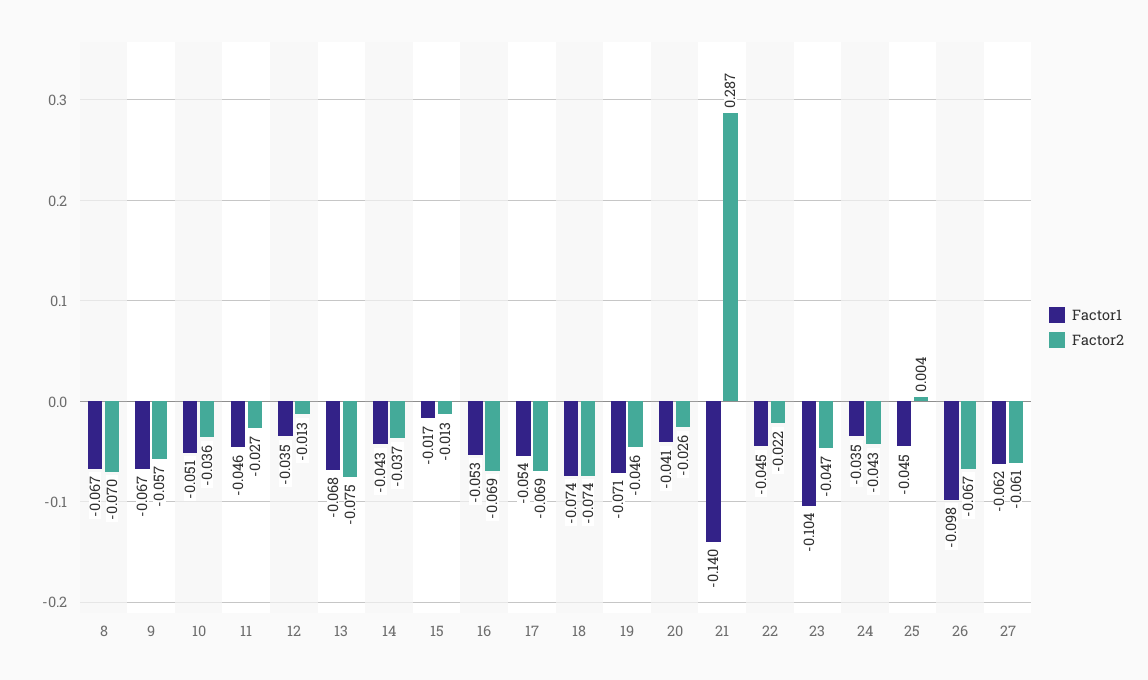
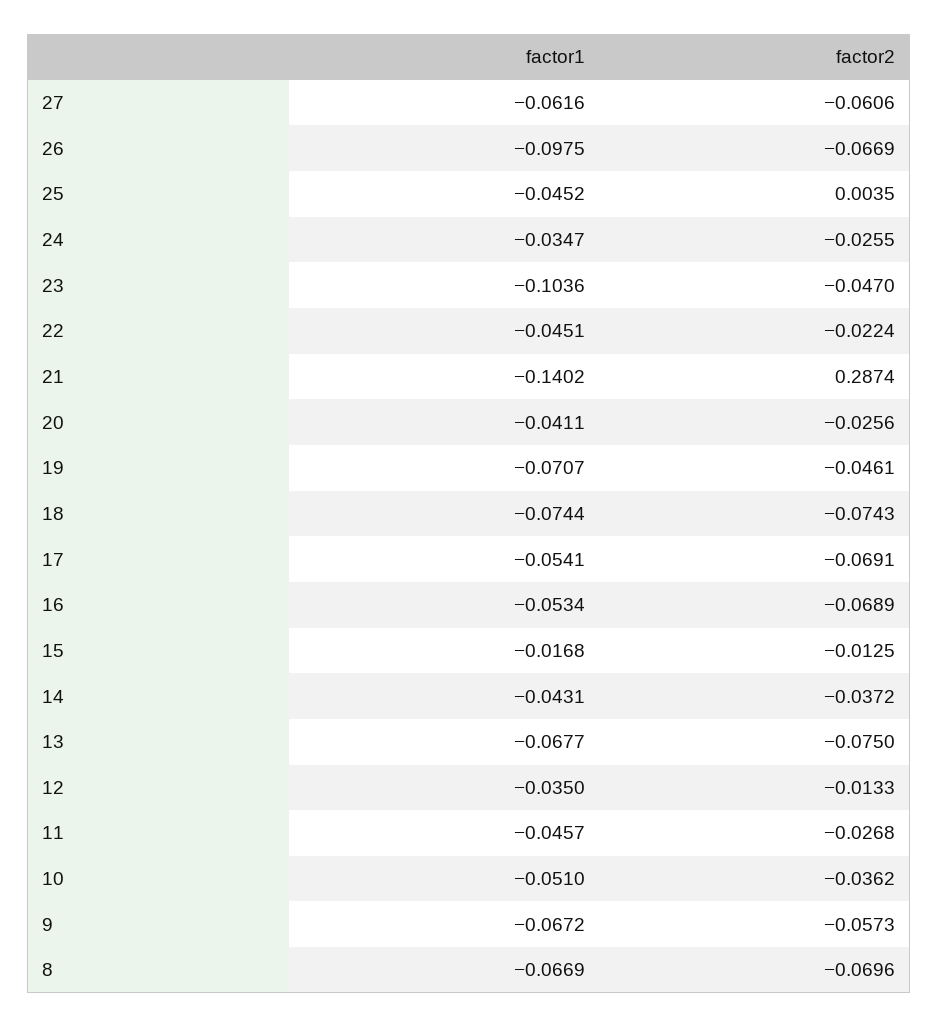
  {
    "Factor1": {
      "8": -0.0669,
      "9": -0.0672,
      "10": -0.051,
      "11": -0.0457,
      "12": -0.035,
      "13": -0.0677,
      "14": -0.0431,
      "15": -0.0168,
      "16": -0.0534,
      "17": -0.0541,
      "18": -0.0744,
      "19": -0.0707,
      "20": -0.0411,
      "21": -0.1402,
      "22": -0.0451,
      "23": -0.1036,
      "24": -0.0347,
      "25": -0.0452,
      "26": -0.0975,
      "27": -0.0616
    },
    "Factor2": {
      "8": -0.0696,
      "9": -0.0573,
      "10": -0.0362,
      "11": -0.0268,
      "12": -0.0133,
      "13": -0.075,
      "14": -0.0372,
      "15": -0.0125,
      "16": -0.0689,
      "17": -0.0691,
      "18": -0.0743,
      "19": -0.0461,
      "20": -0.0256,
      "21": 0.2874,
      "22": -0.0224,
      "23": -0.047,
-     "24": -0.043,
+     "24": -0.0255,
      "25": 0.0035,
      "26": -0.0669,
      "27": -0.0606
    }
  }

